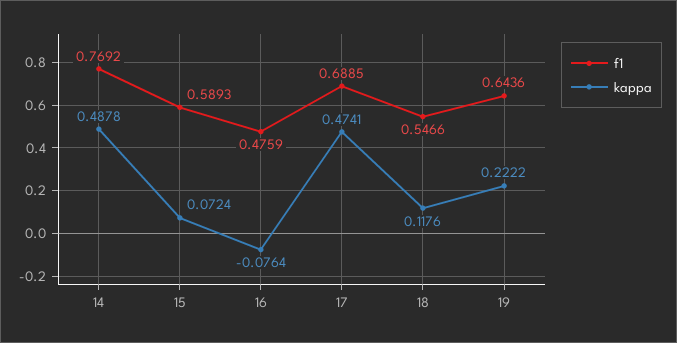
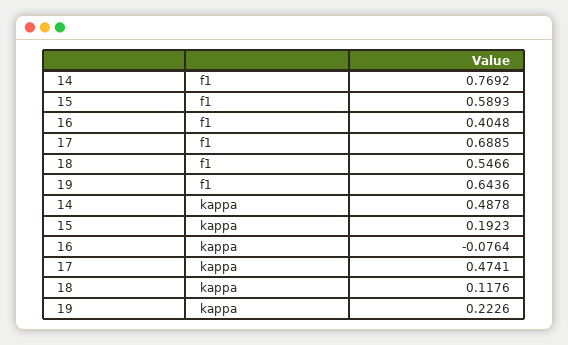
  {
    "f1": {
      "14": 0.7692,
      "15": 0.5893,
-     "16": 0.4759,
+     "16": 0.4048,
      "17": 0.6885,
      "18": 0.5466,
      "19": 0.6436
    },
    "kappa": {
      "14": 0.4878,
-     "15": 0.0724,
+     "15": 0.1923,
      "16": -0.0764,
      "17": 0.4741,
      "18": 0.1176,
-     "19": 0.2222
+     "19": 0.2226
    }
  }

